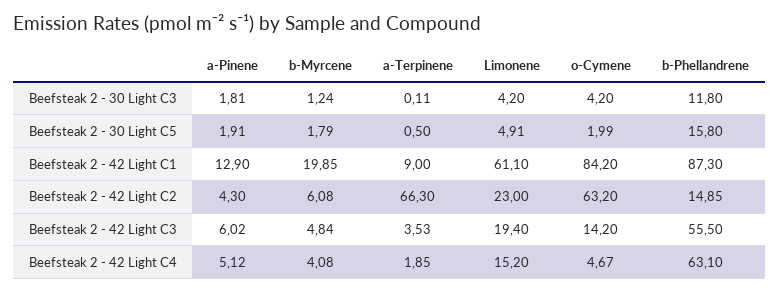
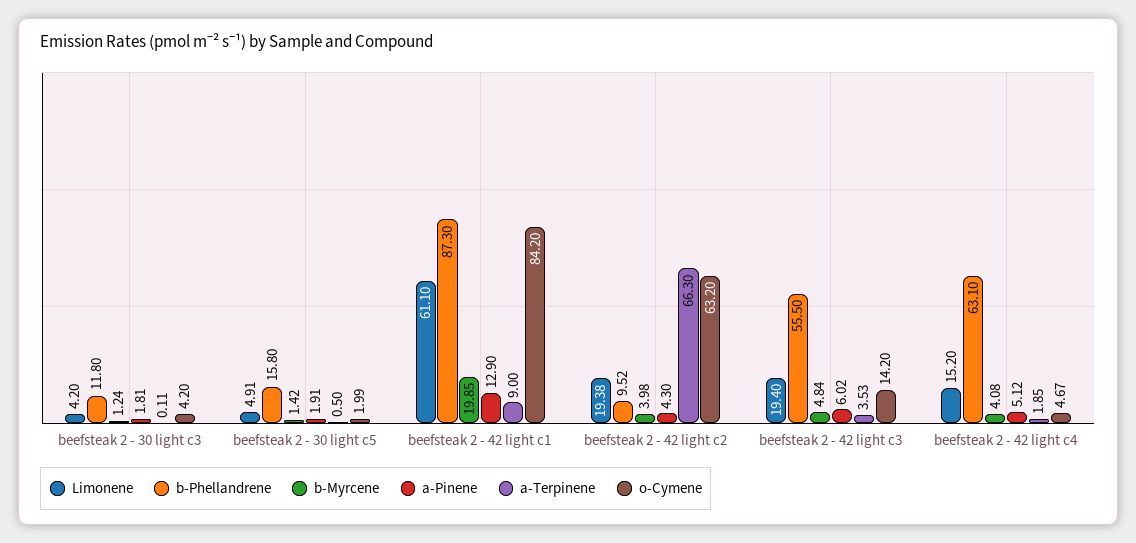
  {
    "a-Pinene": {
      "Beefsteak 2 - 30 Light C3": 1.81,
      "Beefsteak 2 - 30 Light C5": 1.91,
      "Beefsteak 2 - 42 Light C1": 12.9,
      "Beefsteak 2 - 42 Light C2": 4.3,
      "Beefsteak 2 - 42 Light C3": 6.02,
      "Beefsteak 2 - 42 Light C4": 5.12
    },
    "b-Myrcene": {
      "Beefsteak 2 - 30 Light C3": 1.24,
-     "Beefsteak 2 - 30 Light C5": 1.79,
+     "Beefsteak 2 - 30 Light C5": 1.42,
      "Beefsteak 2 - 42 Light C1": 19.85,
-     "Beefsteak 2 - 42 Light C2": 6.08,
+     "Beefsteak 2 - 42 Light C2": 3.98,
      "Beefsteak 2 - 42 Light C3": 4.84,
      "Beefsteak 2 - 42 Light C4": 4.08
    },
    "a-Terpinene": {
      "Beefsteak 2 - 30 Light C3": 0.11,
      "Beefsteak 2 - 30 Light C5": 0.5,
      "Beefsteak 2 - 42 Light C1": 9,
      "Beefsteak 2 - 42 Light C2": 66.3,
      "Beefsteak 2 - 42 Light C3": 3.53,
      "Beefsteak 2 - 42 Light C4": 1.85
    },
    "Limonene": {
      "Beefsteak 2 - 30 Light C3": 4.2,
      "Beefsteak 2 - 30 Light C5": 4.91,
      "Beefsteak 2 - 42 Light C1": 61.1,
-     "Beefsteak 2 - 42 Light C2": 23,
+     "Beefsteak 2 - 42 Light C2": 19.38,
      "Beefsteak 2 - 42 Light C3": 19.4,
      "Beefsteak 2 - 42 Light C4": 15.2
    },
    "o-Cymene": {
      "Beefsteak 2 - 30 Light C3": 4.2,
      "Beefsteak 2 - 30 Light C5": 1.99,
      "Beefsteak 2 - 42 Light C1": 84.2,
      "Beefsteak 2 - 42 Light C2": 63.2,
      "Beefsteak 2 - 42 Light C3": 14.2,
      "Beefsteak 2 - 42 Light C4": 4.67
    },
    "b-Phellandrene": {
      "Beefsteak 2 - 30 Light C3": 11.8,
      "Beefsteak 2 - 30 Light C5": 15.8,
      "Beefsteak 2 - 42 Light C1": 87.3,
-     "Beefsteak 2 - 42 Light C2": 14.85,
+     "Beefsteak 2 - 42 Light C2": 9.52,
      "Beefsteak 2 - 42 Light C3": 55.5,
      "Beefsteak 2 - 42 Light C4": 63.1
    }
  }

